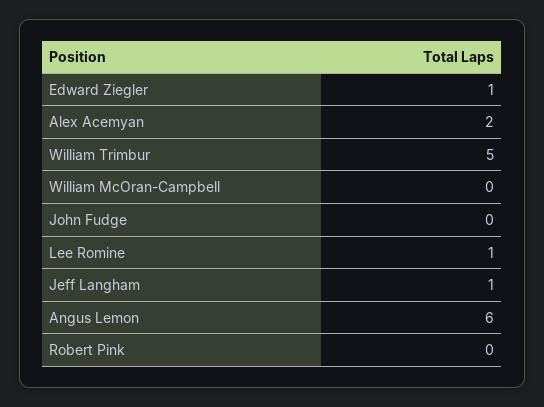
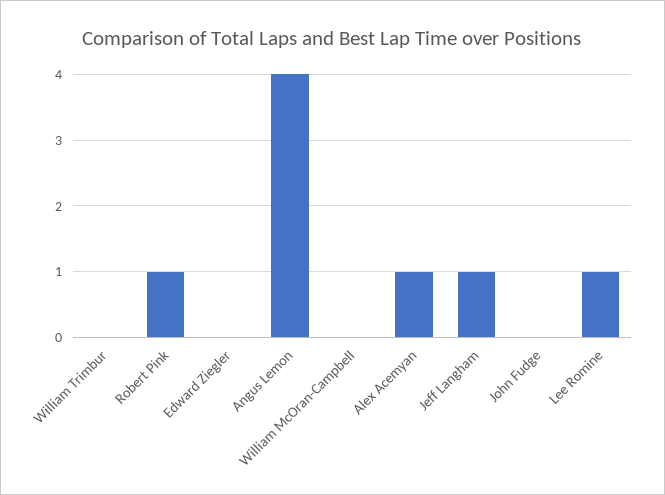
  {
-   "Edward Ziegler": 1,
+   "Edward Ziegler": 0,
-   "Alex Acemyan": 2,
+   "Alex Acemyan": 1,
-   "William Trimbur": 5,
+   "William Trimbur": 0,
    "William McOran-Campbell": 0,
    "John Fudge": 0,
    "Lee Romine": 1,
    "Jeff Langham": 1,
-   "Angus Lemon": 6,
+   "Angus Lemon": 4,
-   "Robert Pink": 0
+   "Robert Pink": 1
  }

